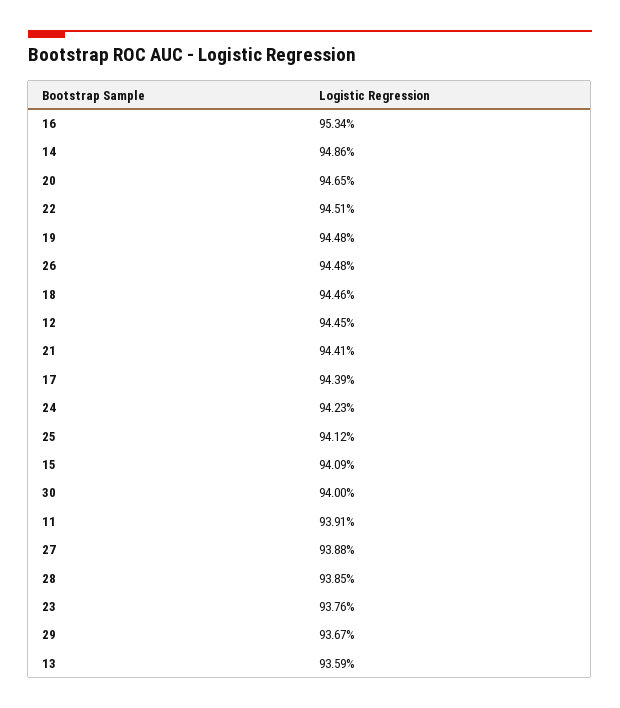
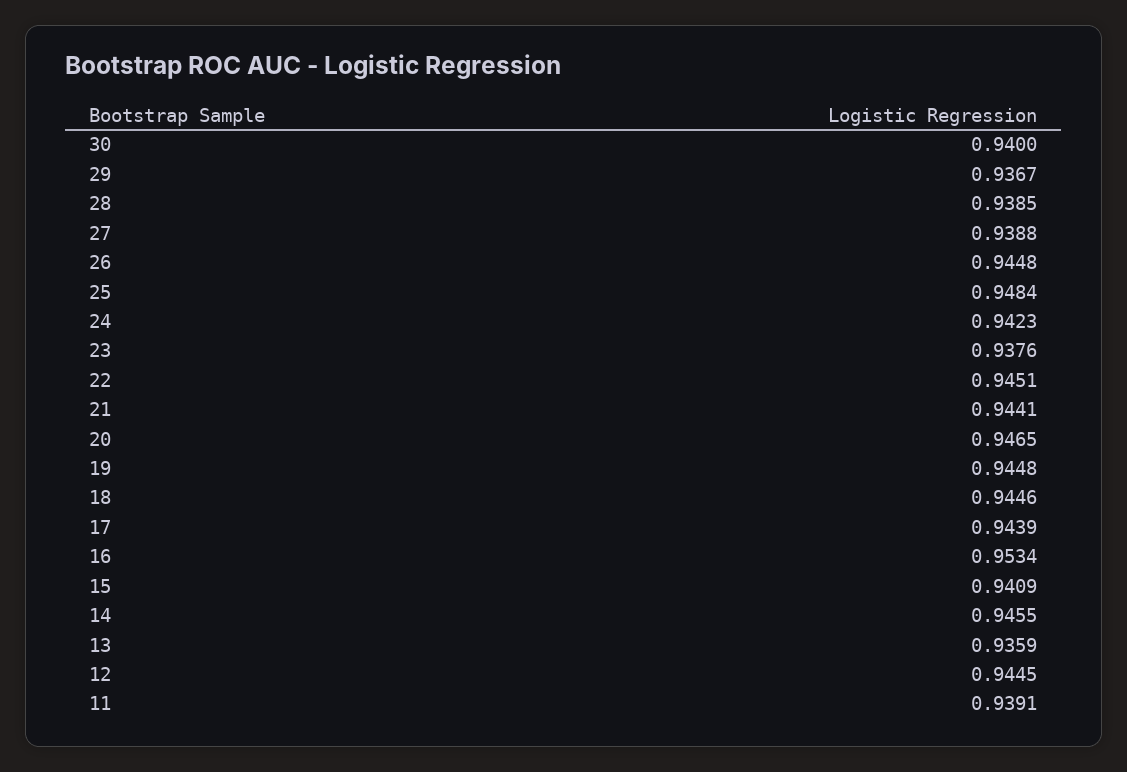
  {
    "16": 0.9534,
-   "14": 0.9486,
+   "14": 0.9455,
    "20": 0.9465,
    "22": 0.9451,
    "19": 0.9448,
    "26": 0.9448,
    "18": 0.9446,
    "12": 0.9445,
    "21": 0.9441,
    "17": 0.9439,
    "24": 0.9423,
-   "25": 0.9412,
+   "25": 0.9484,
    "15": 0.9409,
    "30": 0.94,
    "11": 0.9391,
    "27": 0.9388,
    "28": 0.9385,
    "23": 0.9376,
    "29": 0.9367,
    "13": 0.9359
  }

